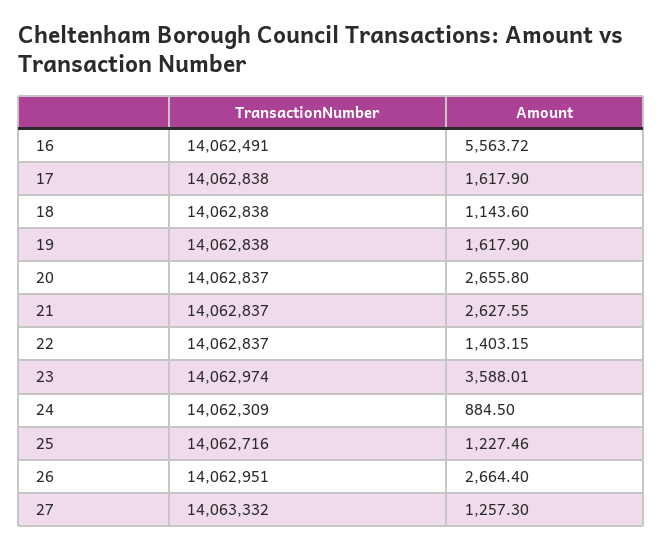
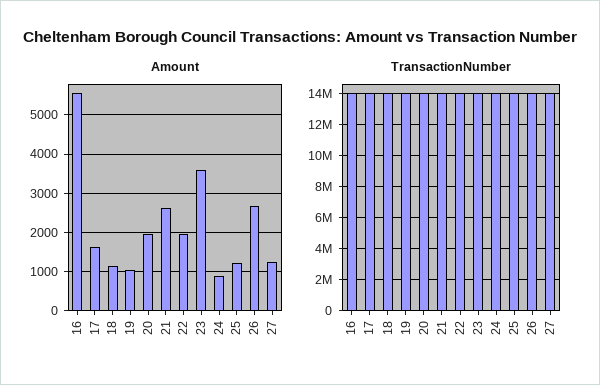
  {
    "TransactionNumber": {
      "16": 14062491,
      "17": 14062838,
      "18": 14062838,
      "19": 14062838,
      "20": 14062837,
      "21": 14062837,
      "22": 14062837,
      "23": 14062974,
      "24": 14062309,
      "25": 14062716,
      "26": 14062951,
      "27": 14063332
    },
    "Amount": {
      "16": 5563.72,
      "17": 1617.9,
      "18": 1143.6,
-     "19": 1617.9,
+     "19": 1000,
-     "20": 2655.8,
+     "20": 2000,
      "21": 2627.55,
-     "22": 1403.15,
+     "22": 2000,
      "23": 3588.01,
      "24": 884.5,
      "25": 1227.46,
      "26": 2664.4,
      "27": 1257.3
    }
  }

